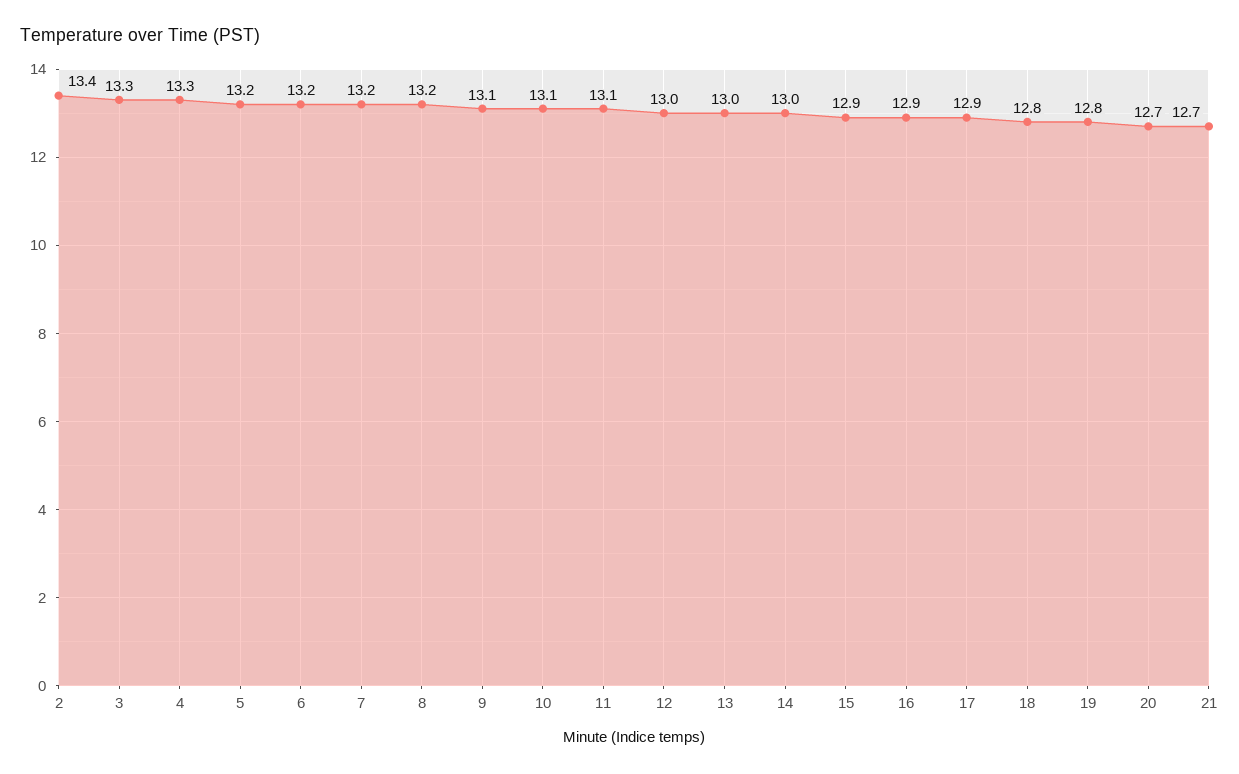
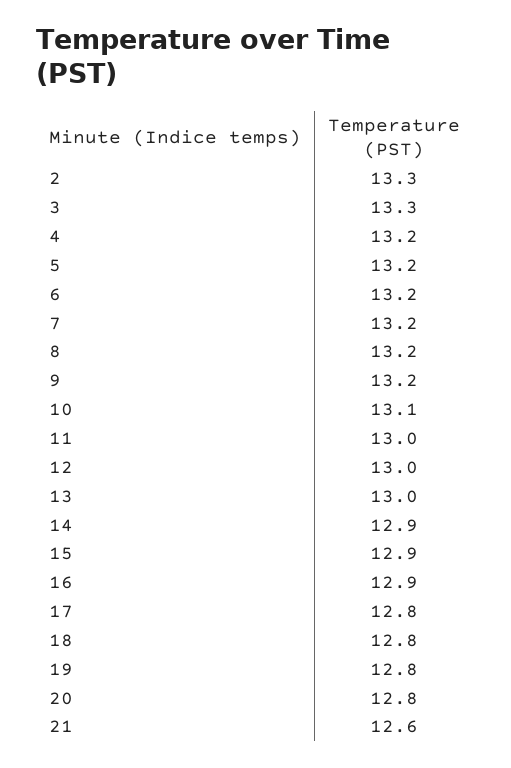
  {
-   "2": 13.4,
+   "2": 13.3,
    "3": 13.3,
-   "4": 13.3,
+   "4": 13.2,
    "5": 13.2,
    "6": 13.2,
    "7": 13.2,
    "8": 13.2,
-   "9": 13.1,
+   "9": 13.2,
    "10": 13.1,
-   "11": 13.1,
+   "11": 13,
    "12": 13,
    "13": 13,
-   "14": 13,
+   "14": 12.9,
    "15": 12.9,
    "16": 12.9,
-   "17": 12.9,
+   "17": 12.8,
    "18": 12.8,
    "19": 12.8,
-   "20": 12.7,
+   "20": 12.8,
-   "21": 12.7
+   "21": 12.6
  }

